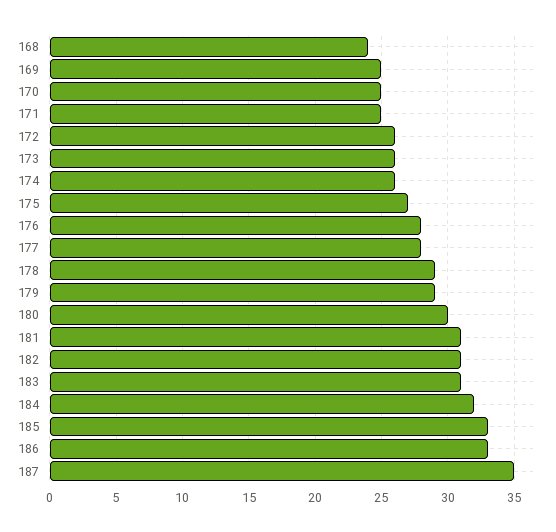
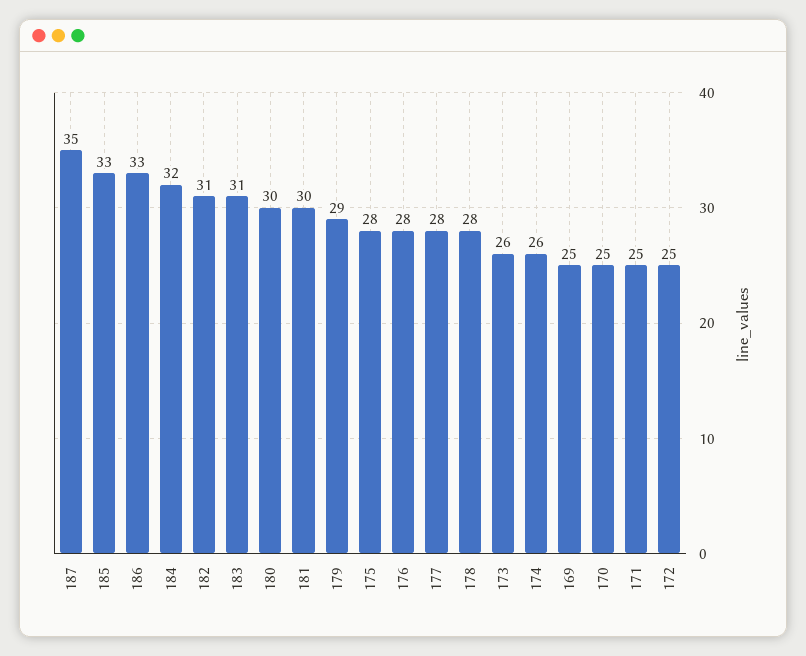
  {
-   "168": 24,
    "169": 25,
    "170": 25,
    "171": 25,
-   "172": 26,
+   "172": 25,
    "173": 26,
    "174": 26,
-   "175": 27,
+   "175": 28,
    "176": 28,
    "177": 28,
-   "178": 29,
+   "178": 28,
    "179": 29,
    "180": 30,
-   "181": 31,
+   "181": 30,
    "182": 31,
    "183": 31,
    "184": 32,
    "185": 33,
    "186": 33,
    "187": 35
  }

